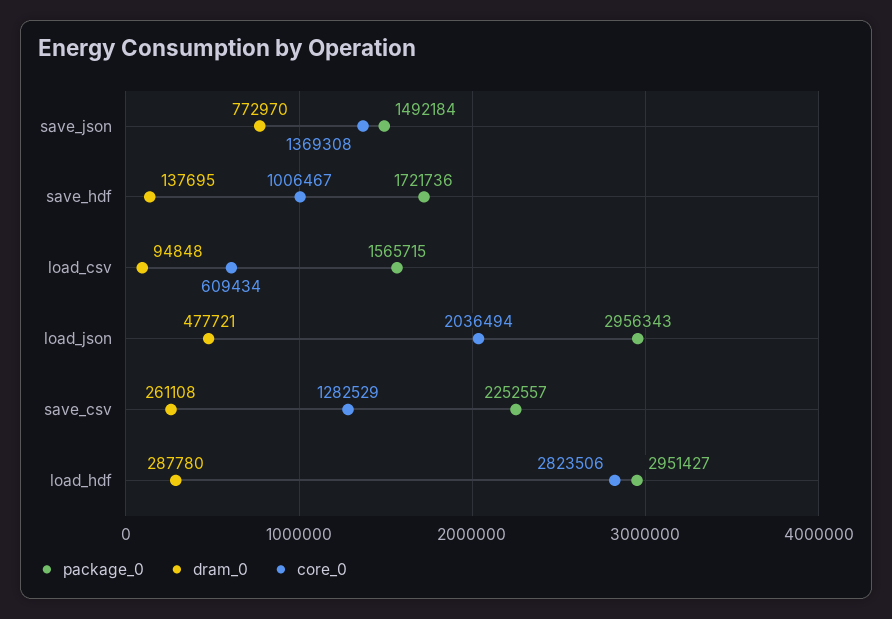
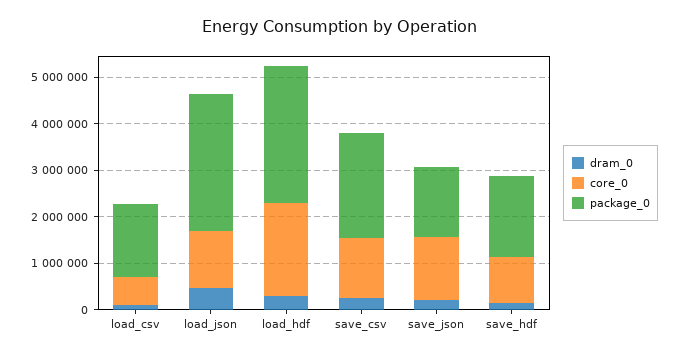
  {
    "package_0": {
      "save_json": 1492184,
      "save_hdf": 1721736,
      "load_csv": 1565715,
      "load_json": 2956343,
      "save_csv": 2252557,
      "load_hdf": 2951427
    },
    "dram_0": {
-     "save_json": 772970,
+     "save_json": 200000,
      "save_hdf": 137695,
      "load_csv": 94848,
      "load_json": 477721,
      "save_csv": 261108,
      "load_hdf": 287780
    },
    "core_0": {
      "save_json": 1369308,
      "save_hdf": 1006467,
      "load_csv": 609434,
-     "load_json": 2036494,
+     "load_json": 1200000,
      "save_csv": 1282529,
-     "load_hdf": 2823506
+     "load_hdf": 2000000
    }
  }

